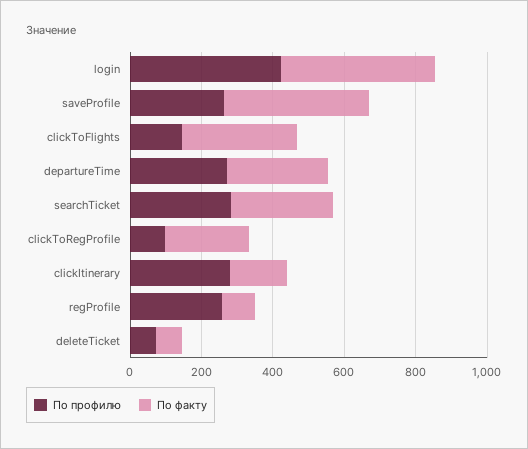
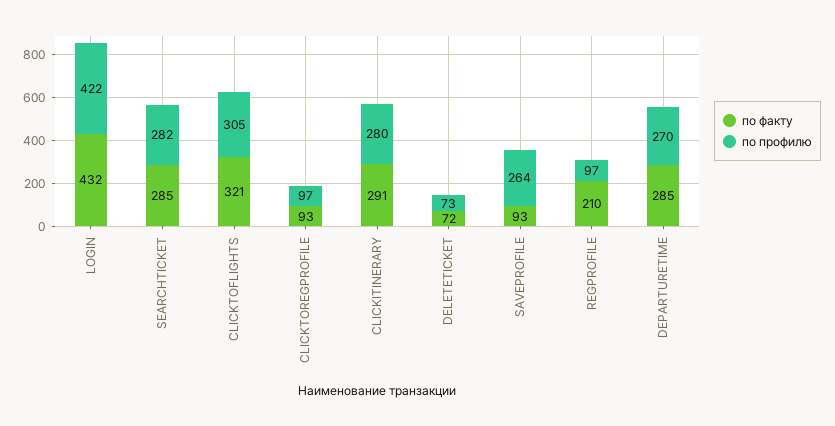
  {
    "По профилю": {
      "login": 422,
      "saveProfile": 264,
-     "clickToFlights": 150,
+     "clickToFlights": 305,
      "departureTime": 270,
      "searchTicket": 282,
      "clickToRegProfile": 97,
      "clickItinerary": 280,
-     "regProfile": 250,
+     "regProfile": 97,
      "deleteTicket": 73
    },
    "По факту": {
      "login": 432,
-     "saveProfile": 400,
+     "saveProfile": 93,
      "clickToFlights": 321,
      "departureTime": 285,
      "searchTicket": 285,
-     "clickToRegProfile": 250,
+     "clickToRegProfile": 93,
-     "clickItinerary": 150,
+     "clickItinerary": 291,
-     "regProfile": 100,
+     "regProfile": 210,
      "deleteTicket": 72
    }
  }

